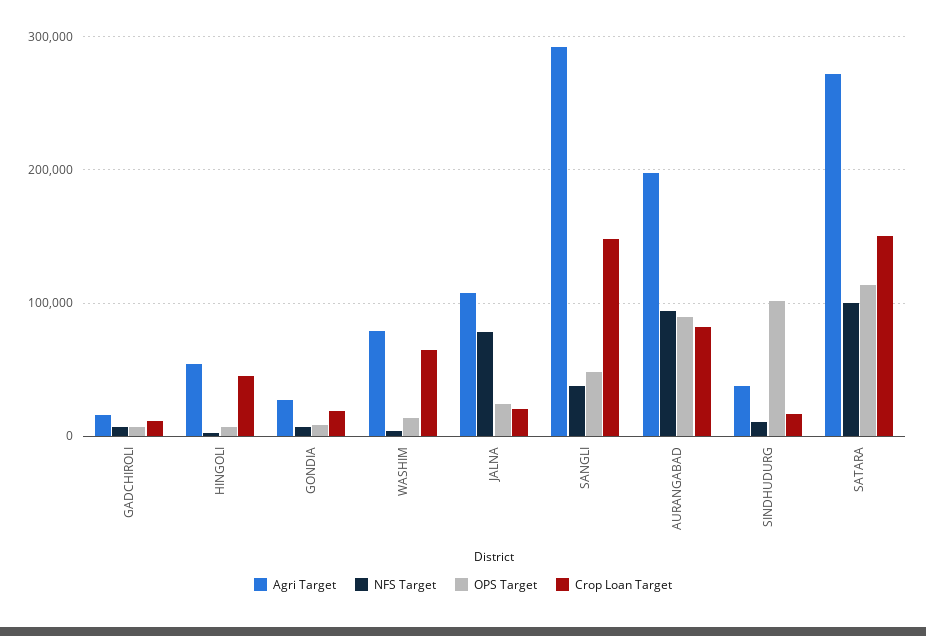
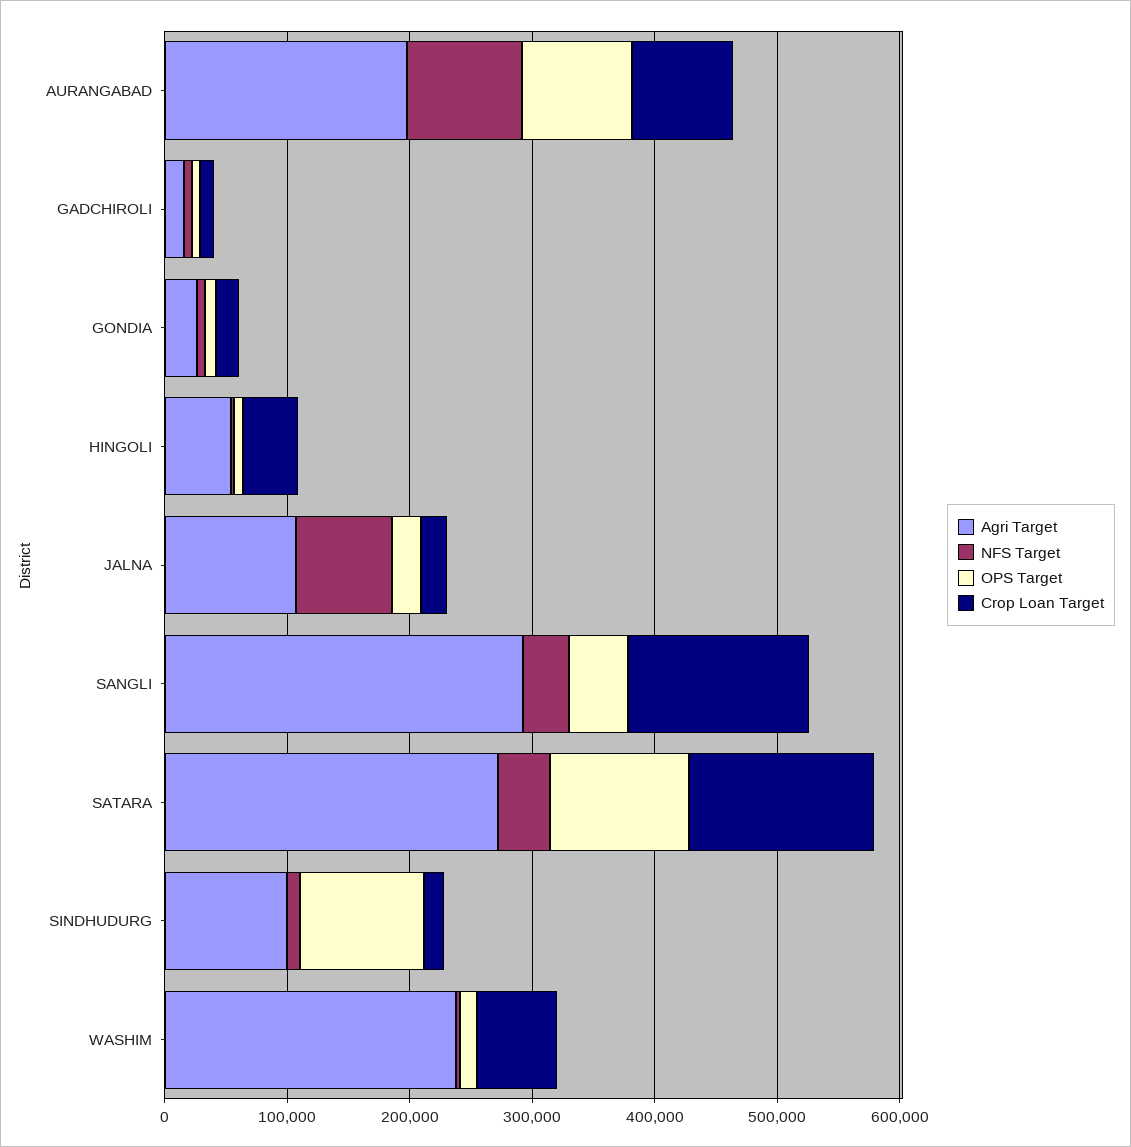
  {
    "Agri Target": {
      "GADCHIROLI": 20000,
      "HINGOLI": 50000,
      "GONDIA": 30000,
-     "WASHIM": 80000,
+     "WASHIM": 240000,
      "JALNA": 110000,
      "SANGLI": 290000,
      "AURANGABAD": 200000,
-     "SINDHUDURG": 40000,
+     "SINDHUDURG": 100000,
      "SATARA": 270000
    },
    "NFS Target": {
      "GADCHIROLI": 10000,
      "HINGOLI": 0,
      "GONDIA": 10000,
      "WASHIM": 0,
      "JALNA": 80000,
      "SANGLI": 40000,
      "AURANGABAD": 90000,
      "SINDHUDURG": 10000,
-     "SATARA": 100000
+     "SATARA": 40000
    },
    "OPS Target": {
      "GADCHIROLI": 10000,
      "HINGOLI": 10000,
      "GONDIA": 10000,
      "WASHIM": 10000,
      "JALNA": 20000,
      "SANGLI": 50000,
      "AURANGABAD": 90000,
      "SINDHUDURG": 100000,
      "SATARA": 110000
    },
    "Crop Loan Target": {
      "GADCHIROLI": 10000,
      "HINGOLI": 50000,
      "GONDIA": 20000,
      "WASHIM": 60000,
      "JALNA": 20000,
      "SANGLI": 150000,
      "AURANGABAD": 80000,
      "SINDHUDURG": 20000,
      "SATARA": 150000
    }
  }

